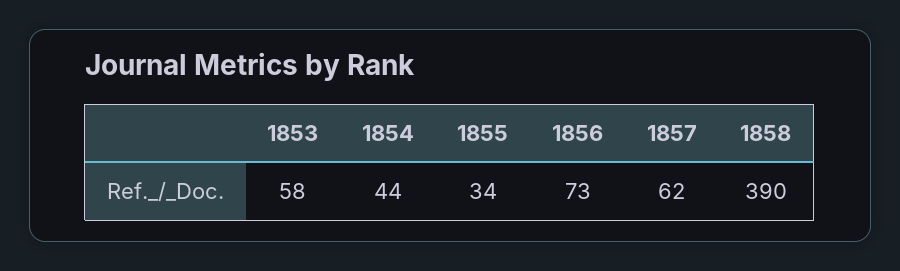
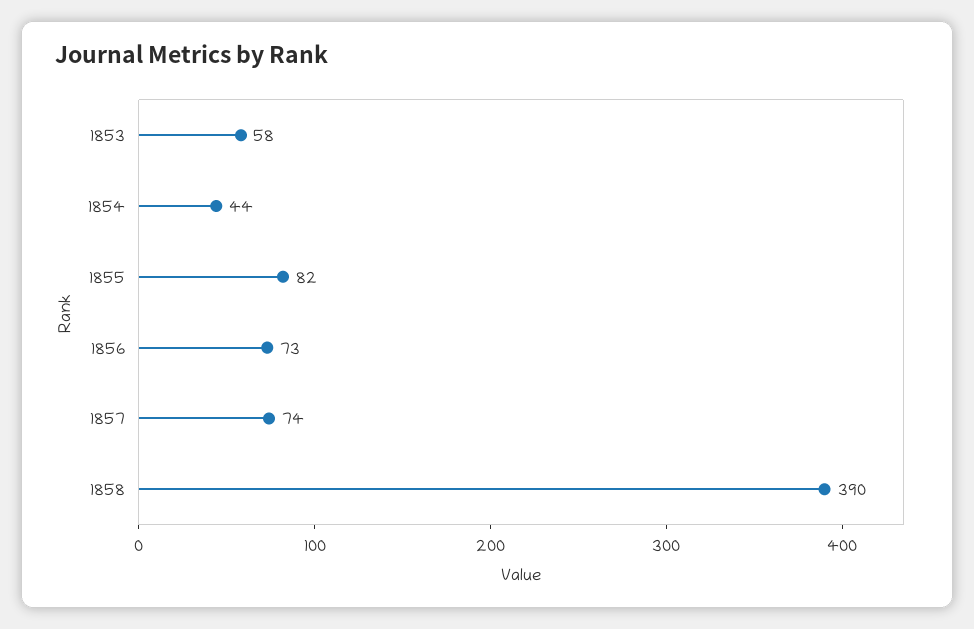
  {
    "1853": 58,
    "1854": 44,
-   "1855": 34,
+   "1855": 82,
    "1856": 73,
-   "1857": 62,
+   "1857": 74,
    "1858": 390
  }

